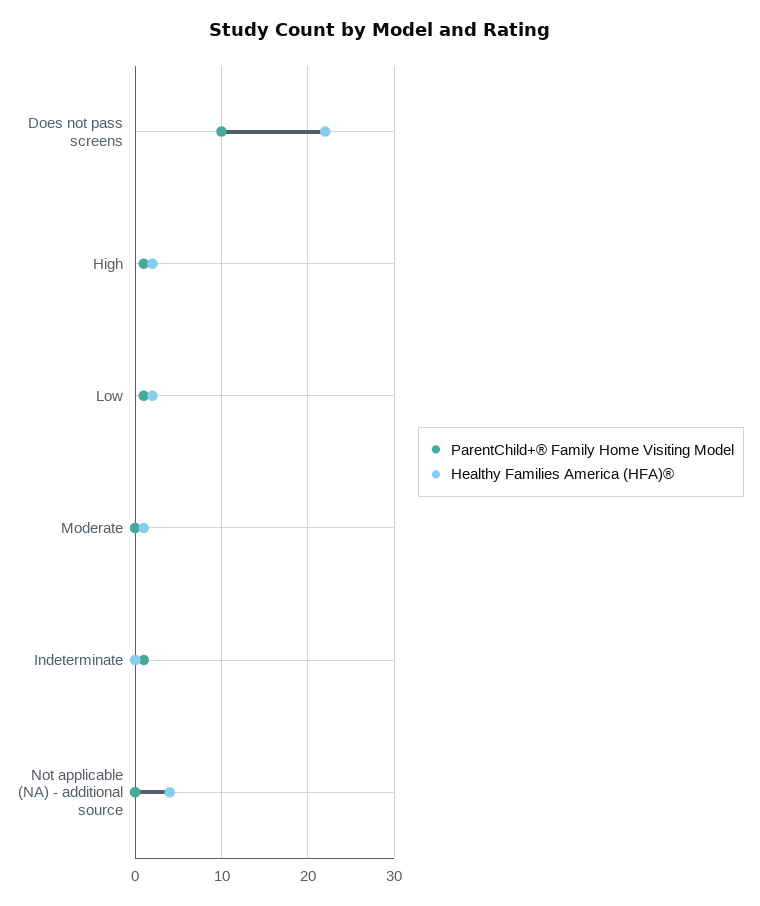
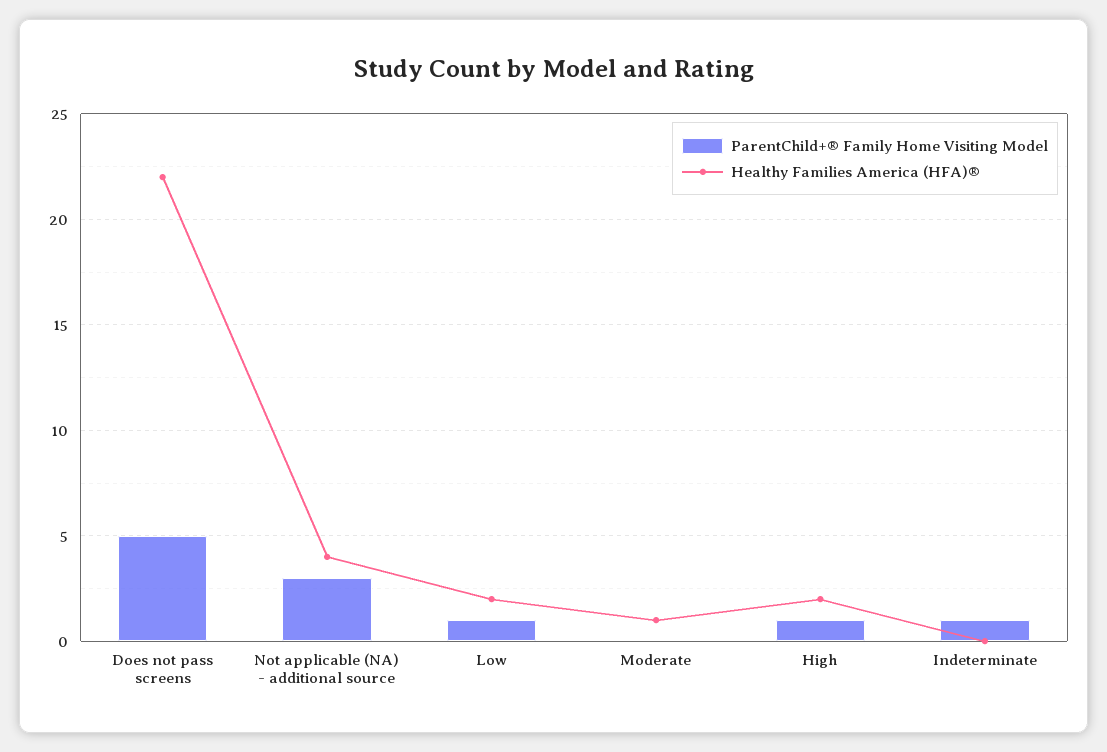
  {
    "ParentChild+® Family Home Visiting Model": {
-     "Does not pass screens": 10,
+     "Does not pass screens": 5,
      "High": 1,
      "Low": 1,
      "Moderate": 0,
      "Indeterminate": 1,
-     "Not applicable (NA) - additional source": 0
+     "Not applicable (NA) - additional source": 3
    },
    "Healthy Families America (HFA)®": {
      "Does not pass screens": 22,
      "High": 2,
      "Low": 2,
      "Moderate": 1,
      "Indeterminate": 0,
      "Not applicable (NA) - additional source": 4
    }
  }

